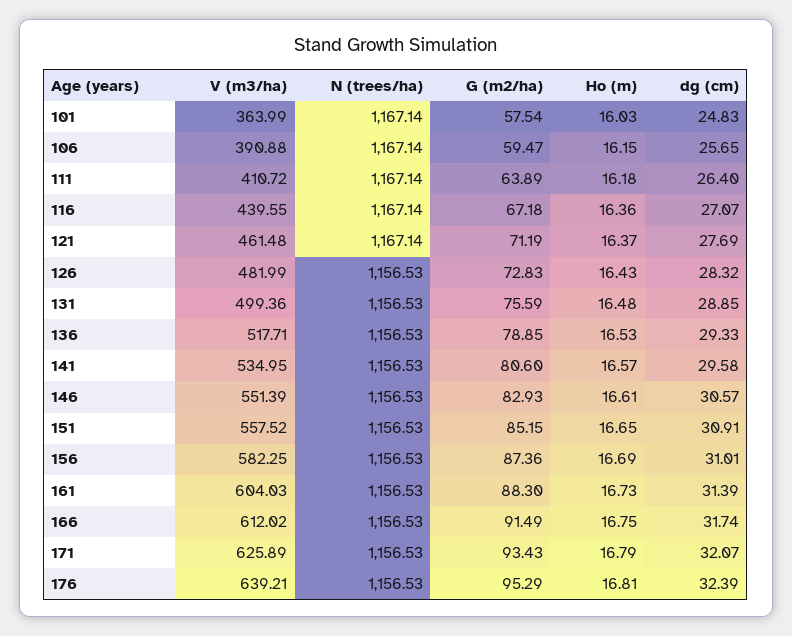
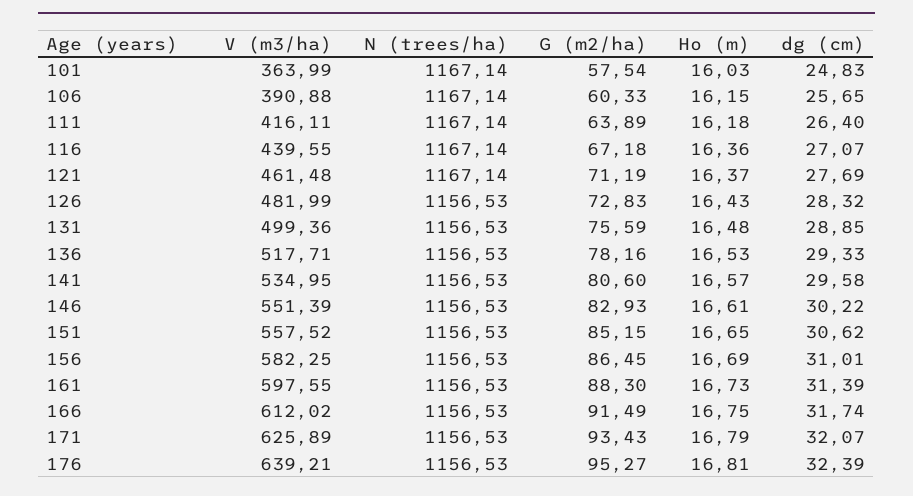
  {
    "V (m3/ha)": {
      "101": 363.99,
      "106": 390.88,
-     "111": 410.72,
+     "111": 416.11,
      "116": 439.55,
      "121": 461.48,
      "126": 481.99,
      "131": 499.36,
      "136": 517.71,
      "141": 534.95,
      "146": 551.39,
      "151": 557.52,
      "156": 582.25,
-     "161": 604.03,
+     "161": 597.55,
      "166": 612.02,
      "171": 625.89,
      "176": 639.21
    },
    "N (trees/ha)": {
      "101": 1167.14,
      "106": 1167.14,
      "111": 1167.14,
      "116": 1167.14,
      "121": 1167.14,
      "126": 1156.53,
      "131": 1156.53,
      "136": 1156.53,
      "141": 1156.53,
      "146": 1156.53,
      "151": 1156.53,
      "156": 1156.53,
      "161": 1156.53,
      "166": 1156.53,
      "171": 1156.53,
      "176": 1156.53
    },
    "G (m2/ha)": {
      "101": 57.54,
-     "106": 59.47,
+     "106": 60.33,
      "111": 63.89,
      "116": 67.18,
      "121": 71.19,
      "126": 72.83,
      "131": 75.59,
-     "136": 78.85,
+     "136": 78.16,
      "141": 80.6,
      "146": 82.93,
      "151": 85.15,
-     "156": 87.36,
+     "156": 86.45,
      "161": 88.3,
      "166": 91.49,
      "171": 93.43,
-     "176": 95.29
+     "176": 95.27
    },
    "Ho (m)": {
      "101": 16.03,
      "106": 16.15,
      "111": 16.18,
      "116": 16.36,
      "121": 16.37,
      "126": 16.43,
      "131": 16.48,
      "136": 16.53,
      "141": 16.57,
      "146": 16.61,
      "151": 16.65,
      "156": 16.69,
      "161": 16.73,
      "166": 16.75,
      "171": 16.79,
      "176": 16.81
    },
    "dg (cm)": {
      "101": 24.83,
      "106": 25.65,
      "111": 26.4,
      "116": 27.07,
      "121": 27.69,
      "126": 28.32,
      "131": 28.85,
      "136": 29.33,
      "141": 29.58,
-     "146": 30.57,
+     "146": 30.22,
-     "151": 30.91,
+     "151": 30.62,
      "156": 31.01,
      "161": 31.39,
      "166": 31.74,
      "171": 32.07,
      "176": 32.39
    }
  }

